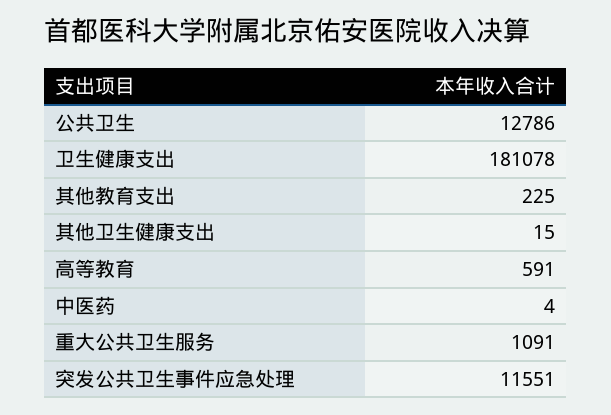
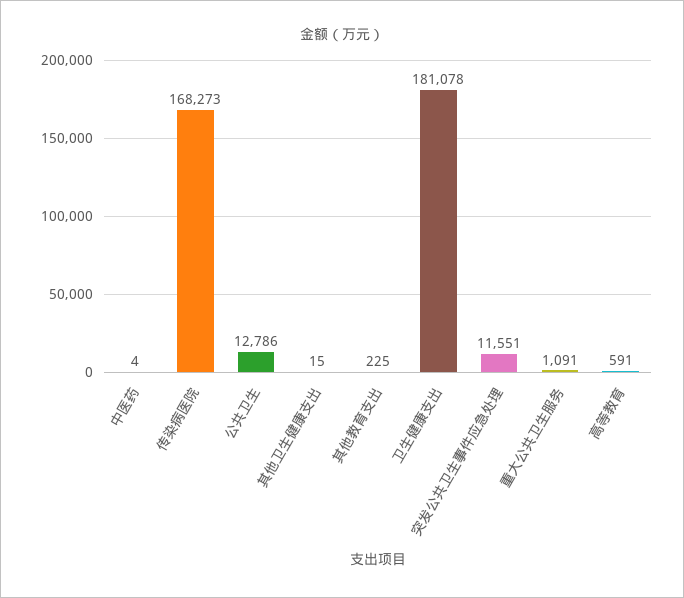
  {
    "公共卫生": 12786,
    "卫生健康支出": 181078,
    "其他教育支出": 225,
    "其他卫生健康支出": 15,
    "高等教育": 591,
    "中医药": 4,
    "重大公共卫生服务": 1091,
-   "突发公共卫生事件应急处理": 11551
+   "突发公共卫生事件应急处理": 11551,
+   "传染病医院": 168273
  }

